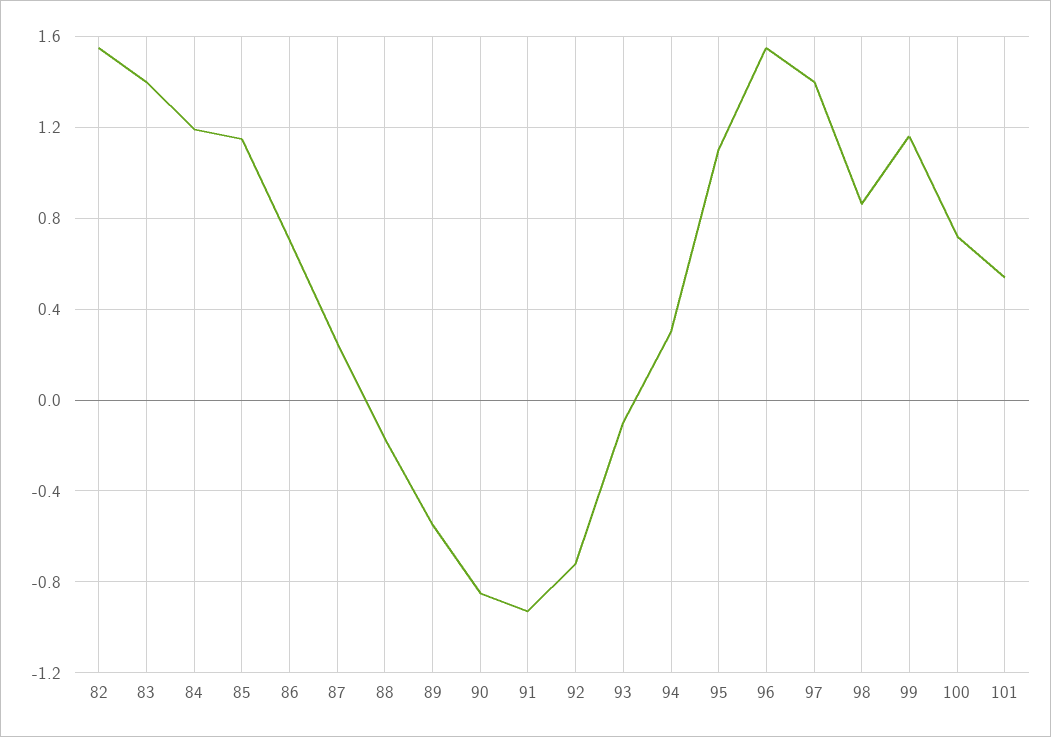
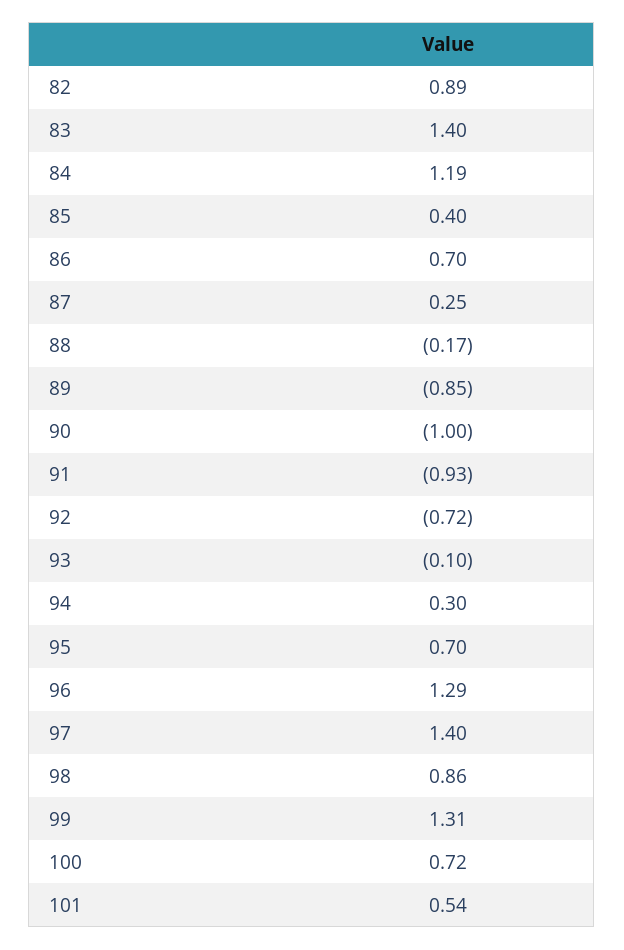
  {
-   "82": 1.55,
+   "82": 0.89,
    "83": 1.4,
    "84": 1.19,
-   "85": 1.15,
+   "85": 0.4,
    "86": 0.7,
    "87": 0.25,
    "88": -0.17,
-   "89": -0.55,
+   "89": -0.85,
-   "90": -0.85,
+   "90": -1,
    "91": -0.93,
    "92": -0.72,
    "93": -0.1,
    "94": 0.3,
-   "95": 1.1,
+   "95": 0.7,
-   "96": 1.55,
+   "96": 1.29,
    "97": 1.4,
    "98": 0.86,
-   "99": 1.15,
+   "99": 1.31,
    "100": 0.72,
    "101": 0.54
  }

